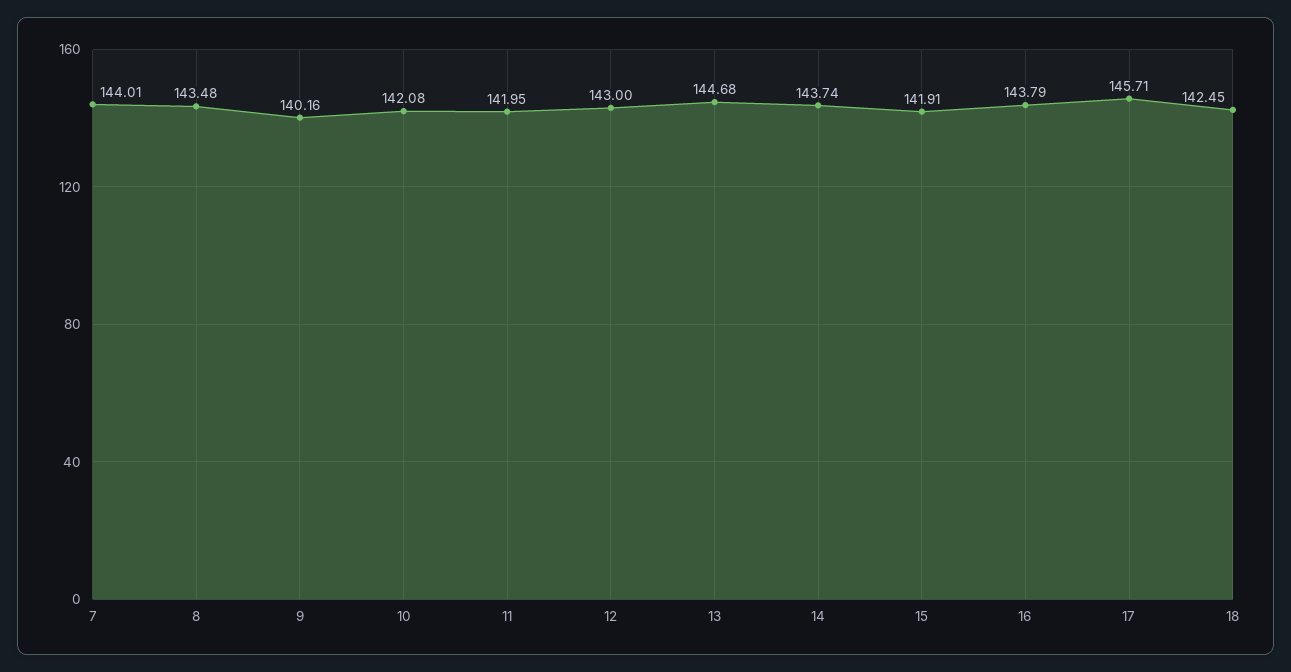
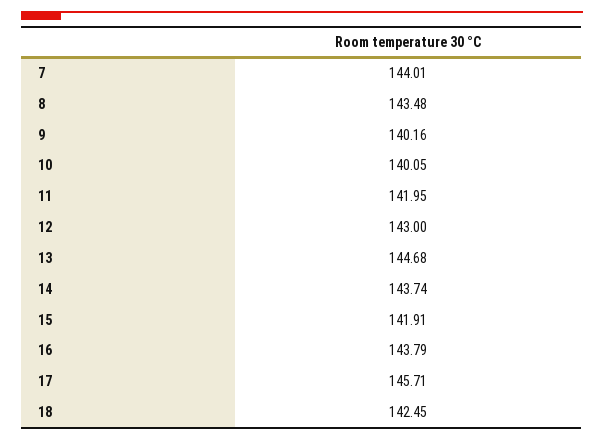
  {
    "7": 144.01,
    "8": 143.48,
    "9": 140.16,
-   "10": 142.08,
+   "10": 140.05,
    "11": 141.95,
    "12": 143,
    "13": 144.68,
    "14": 143.74,
    "15": 141.91,
    "16": 143.79,
    "17": 145.71,
    "18": 142.45
  }

